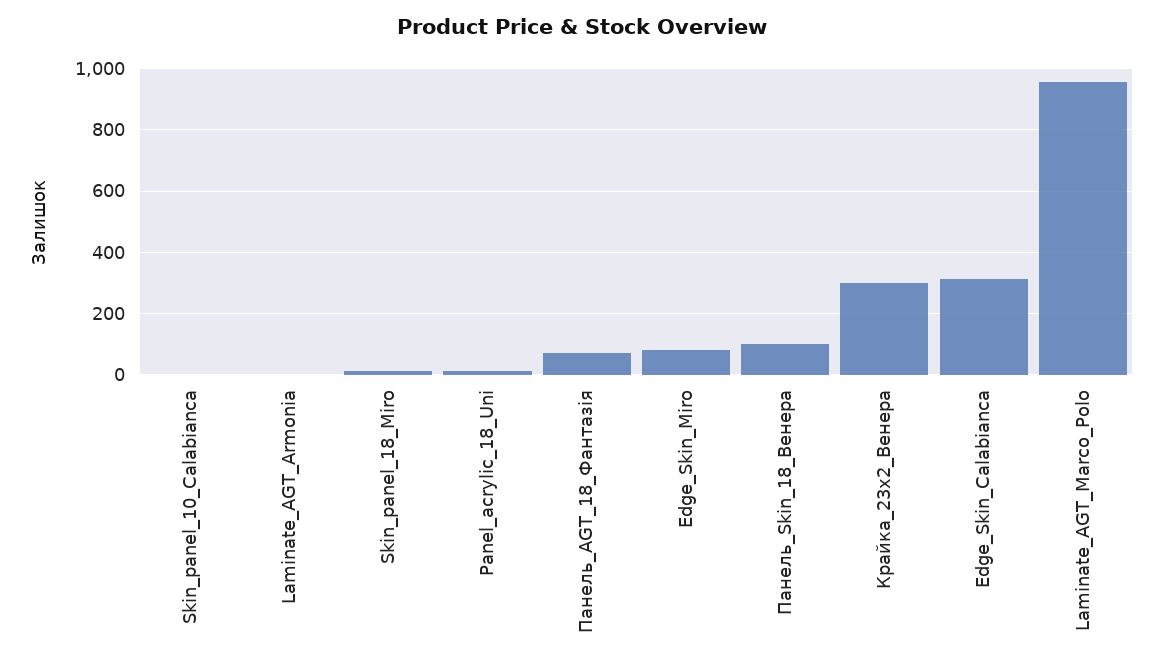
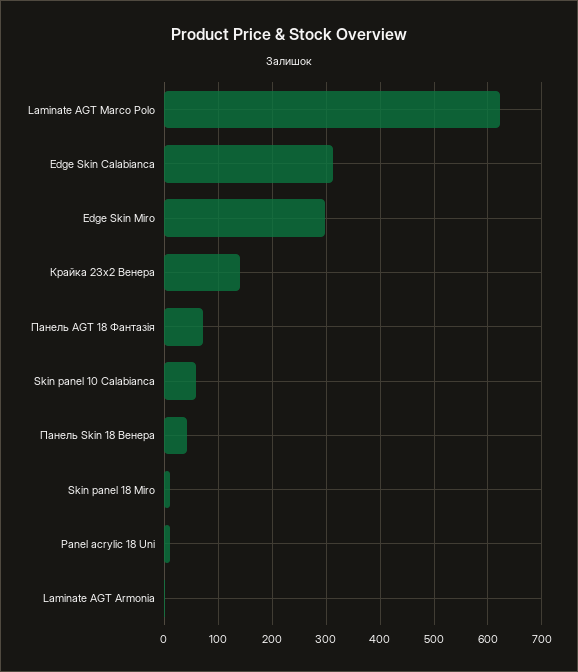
  {
-   "Skin_panel_10_Calabianca": 0,
+   "Skin_panel_10_Calabianca": 60,
    "Laminate_AGT_Armonia": 0,
    "Skin_panel_18_Miro": 20,
    "Panel_acrylic_18_Uni": 20,
    "Панель_AGT_18_Фантазія": 80,
-   "Edge_Skin_Miro": 80,
+   "Edge_Skin_Miro": 300,
-   "Панель_Skin_18_Венера": 100,
+   "Панель_Skin_18_Венера": 40,
-   "Крайка_23x2_Венера": 300,
+   "Крайка_23x2_Венера": 140,
    "Edge_Skin_Calabianca": 320,
-   "Laminate_AGT_Marco_Polo": 960
+   "Laminate_AGT_Marco_Polo": 620
  }

